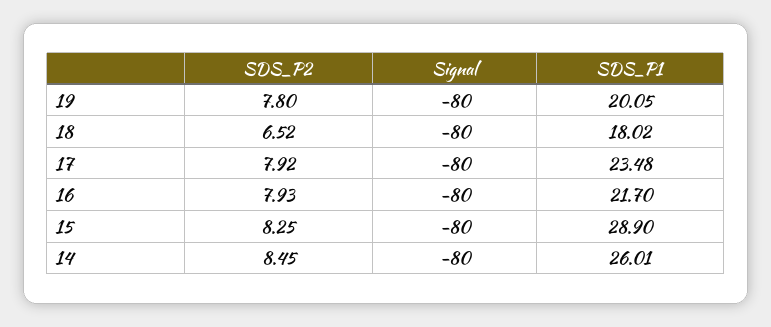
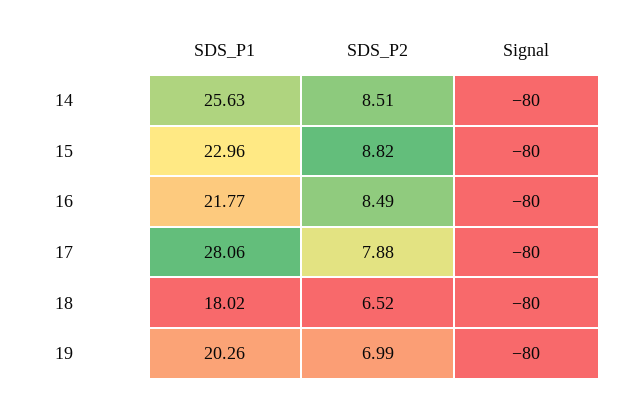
  {
    "SDS_P2": {
-     "19": 7.8,
+     "19": 6.99,
      "18": 6.52,
-     "17": 7.92,
+     "17": 7.88,
-     "16": 7.93,
+     "16": 8.49,
-     "15": 8.25,
+     "15": 8.82,
-     "14": 8.45
+     "14": 8.51
    },
    "Signal": {
      "19": -80,
      "18": -80,
      "17": -80,
      "16": -80,
      "15": -80,
      "14": -80
    },
    "SDS_P1": {
-     "19": 20.05,
+     "19": 20.26,
      "18": 18.02,
-     "17": 23.48,
+     "17": 28.06,
-     "16": 21.7,
+     "16": 21.77,
-     "15": 28.9,
+     "15": 22.96,
-     "14": 26.01
+     "14": 25.63
    }
  }

